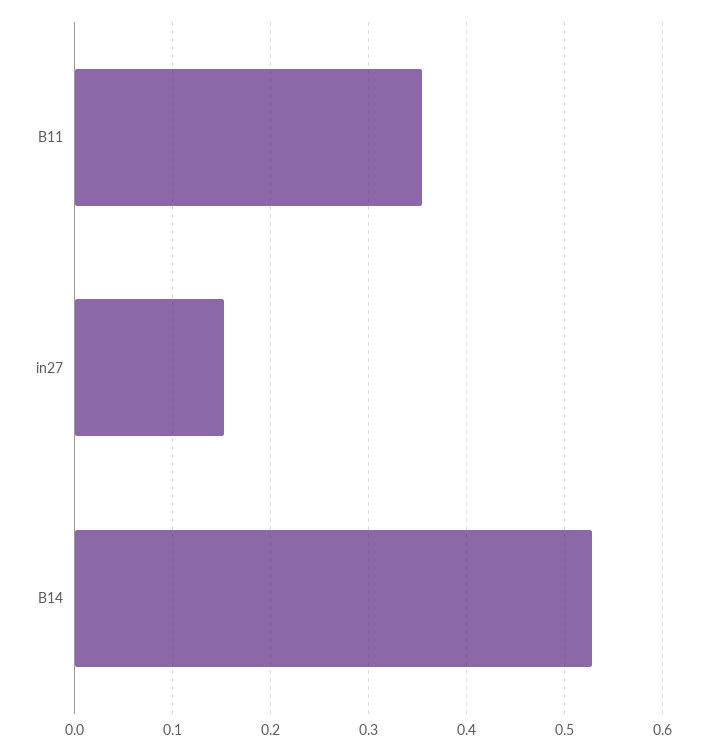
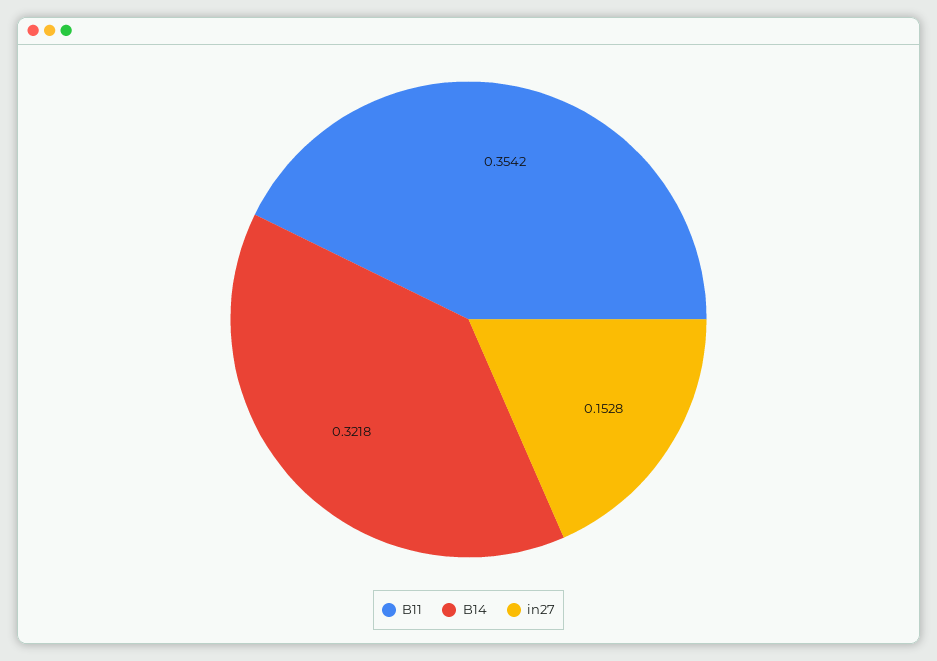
  {
    "B11": 0.3542,
    "in27": 0.1528,
-   "B14": 0.53
+   "B14": 0.3218
  }

